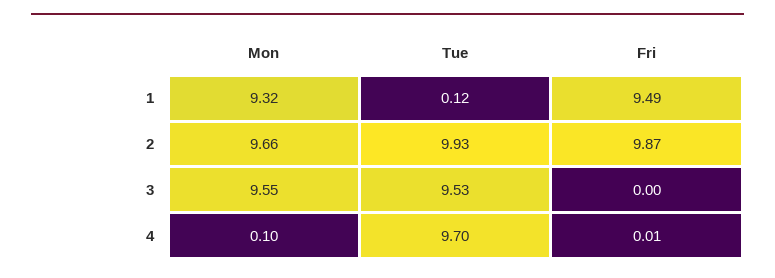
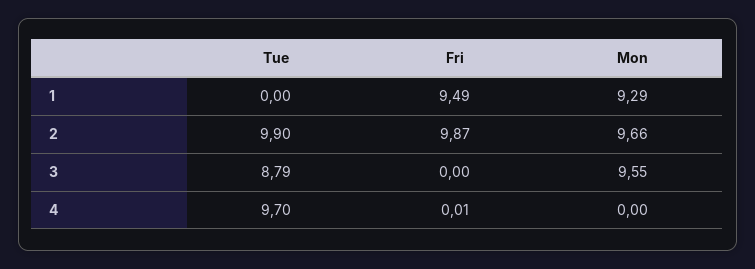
  {
    "Mon": {
-     "1": 9.32,
+     "1": 9.29,
      "2": 9.66,
      "3": 9.55,
-     "4": 0.1
+     "4": 0
    },
    "Tue": {
-     "1": 0.12,
+     "1": 0,
-     "2": 9.93,
+     "2": 9.9,
-     "3": 9.53,
+     "3": 8.79,
      "4": 9.7
    },
    "Fri": {
      "1": 9.49,
      "2": 9.87,
      "3": 0,
      "4": 0.01
    }
  }

